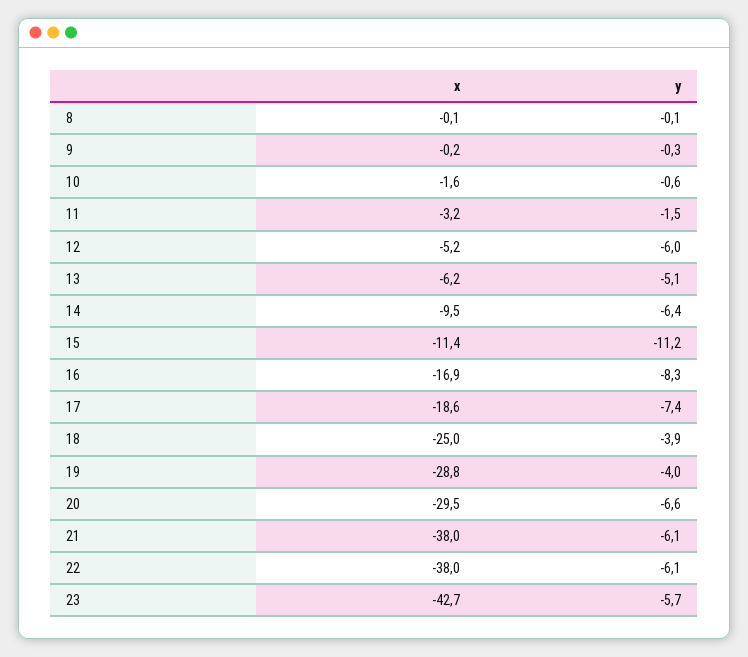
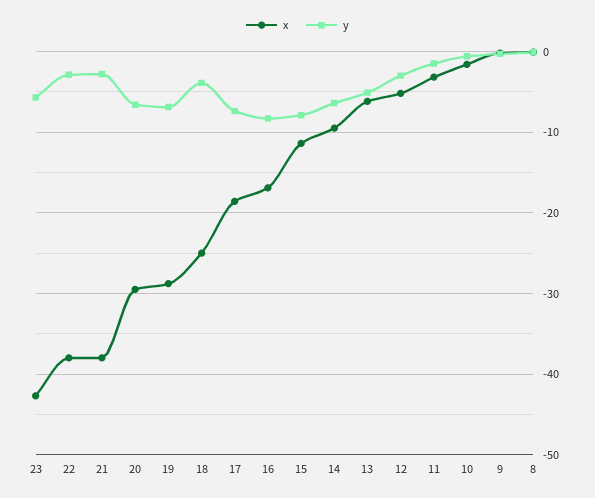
  {
    "x": {
      "8": -0.1,
      "9": -0.2,
      "10": -1.6,
      "11": -3.2,
      "12": -5.2,
      "13": -6.2,
      "14": -9.5,
      "15": -11.4,
      "16": -16.9,
      "17": -18.6,
      "18": -25,
      "19": -28.8,
      "20": -29.5,
      "21": -38,
      "22": -38,
      "23": -42.7
    },
    "y": {
      "8": -0.1,
      "9": -0.3,
      "10": -0.6,
      "11": -1.5,
-     "12": -6,
+     "12": -3,
      "13": -5.1,
      "14": -6.4,
-     "15": -11.2,
+     "15": -8,
      "16": -8.3,
      "17": -7.4,
      "18": -3.9,
-     "19": -4,
+     "19": -7,
      "20": -6.6,
-     "21": -6.1,
+     "21": -3,
-     "22": -6.1,
+     "22": -3,
      "23": -5.7
    }
  }

